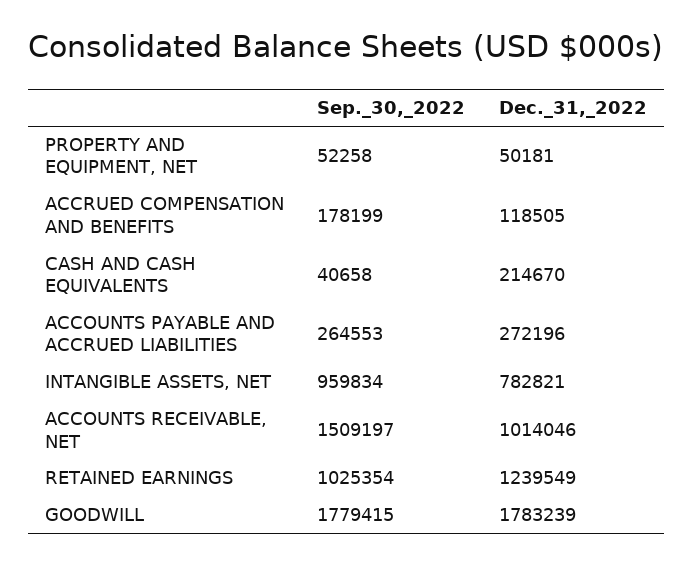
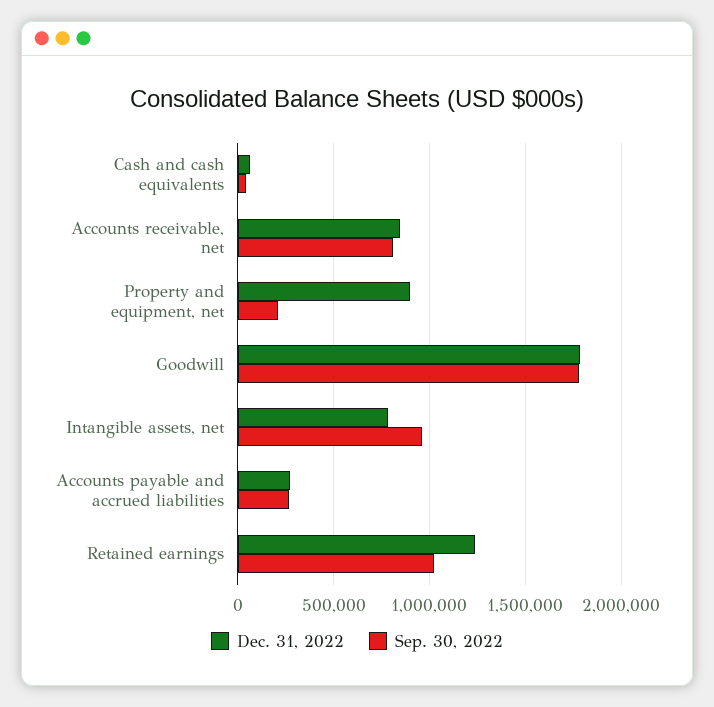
  {
    "Sep._30,_2022": {
-     "PROPERTY AND EQUIPMENT, NET": 52258,
+     "PROPERTY AND EQUIPMENT, NET": 200000,
-     "ACCRUED COMPENSATION AND BENEFITS": 178199,
      "CASH AND CASH EQUIVALENTS": 40658,
      "ACCOUNTS PAYABLE AND ACCRUED LIABILITIES": 264553,
      "INTANGIBLE ASSETS, NET": 959834,
-     "ACCOUNTS RECEIVABLE, NET": 1509197,
+     "ACCOUNTS RECEIVABLE, NET": 800000,
      "RETAINED EARNINGS": 1025354,
      "GOODWILL": 1779415
    },
    "Dec._31,_2022": {
-     "PROPERTY AND EQUIPMENT, NET": 50181,
+     "PROPERTY AND EQUIPMENT, NET": 900000,
-     "ACCRUED COMPENSATION AND BENEFITS": 118505,
-     "CASH AND CASH EQUIVALENTS": 214670,
+     "CASH AND CASH EQUIVALENTS": 50000,
      "ACCOUNTS PAYABLE AND ACCRUED LIABILITIES": 272196,
      "INTANGIBLE ASSETS, NET": 782821,
-     "ACCOUNTS RECEIVABLE, NET": 1014046,
+     "ACCOUNTS RECEIVABLE, NET": 850000,
      "RETAINED EARNINGS": 1239549,
      "GOODWILL": 1783239
    }
  }

